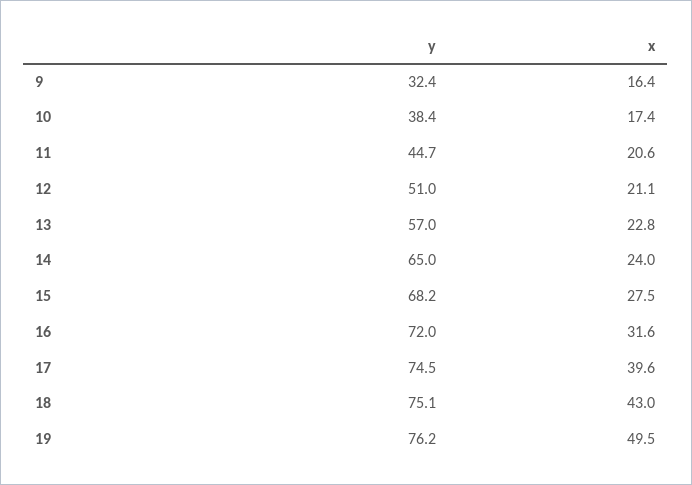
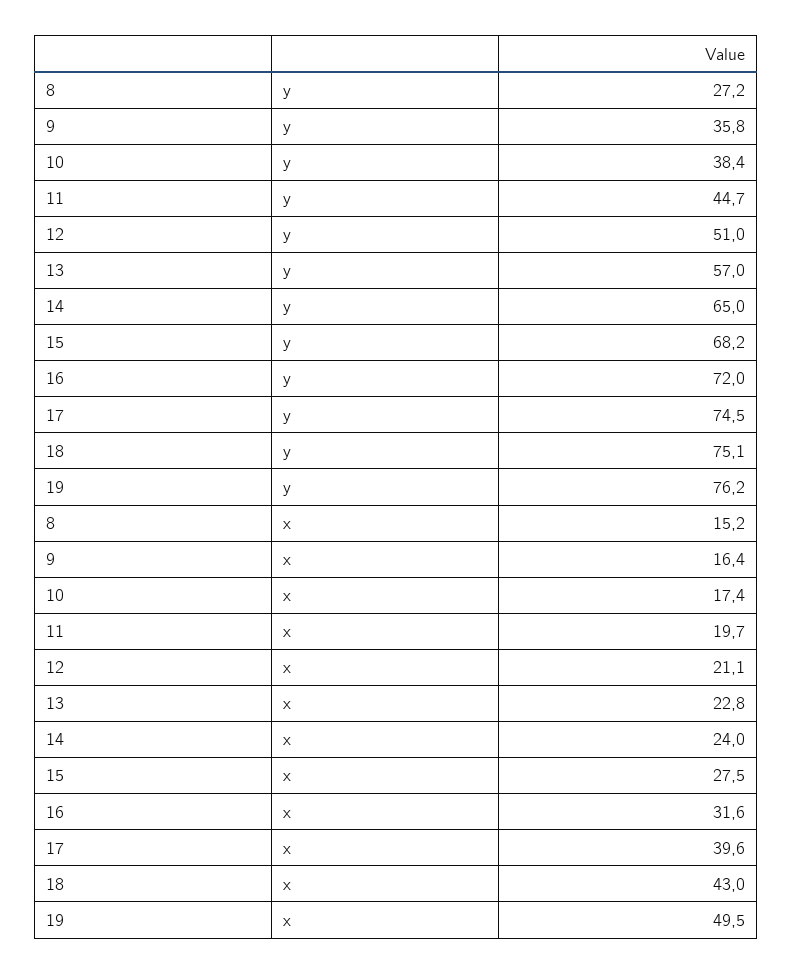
  {
    "y": {
-     "9": 32.4,
+     "9": 35.8,
      "10": 38.4,
      "11": 44.7,
      "12": 51,
      "13": 57,
      "14": 65,
      "15": 68.2,
      "16": 72,
      "17": 74.5,
      "18": 75.1,
-     "19": 76.2
+     "19": 76.2,
+     "8": 27.2
    },
    "x": {
      "9": 16.4,
      "10": 17.4,
-     "11": 20.6,
+     "11": 19.7,
      "12": 21.1,
      "13": 22.8,
      "14": 24,
      "15": 27.5,
      "16": 31.6,
      "17": 39.6,
      "18": 43,
-     "19": 49.5
+     "19": 49.5,
+     "8": 15.2
    }
  }

